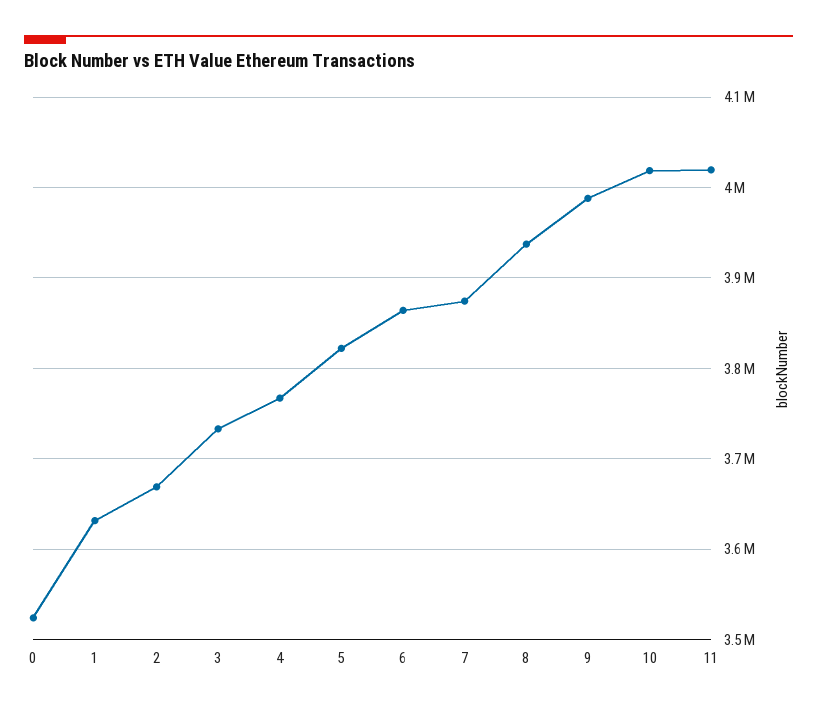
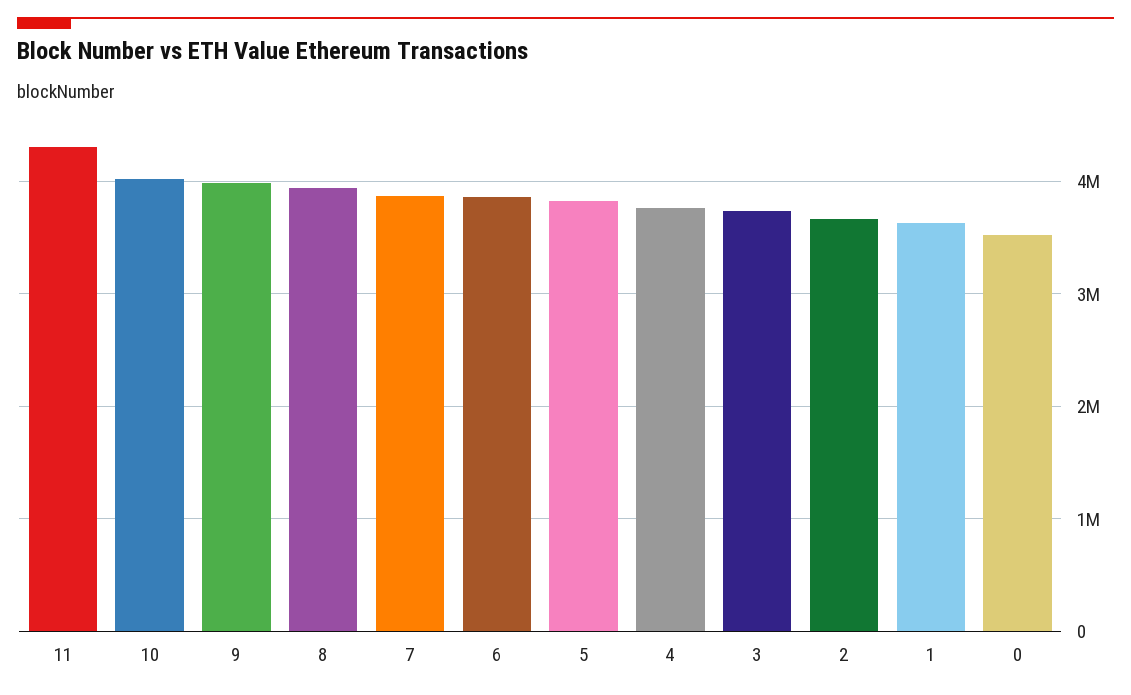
  {
    "0": 3520000,
    "1": 3630000,
    "2": 3670000,
    "3": 3730000,
    "4": 3770000,
    "5": 3820000,
    "6": 3860000,
    "7": 3870000,
    "8": 3940000,
    "9": 3990000,
    "10": 4020000,
-   "11": 4020000
+   "11": 4300000
  }

